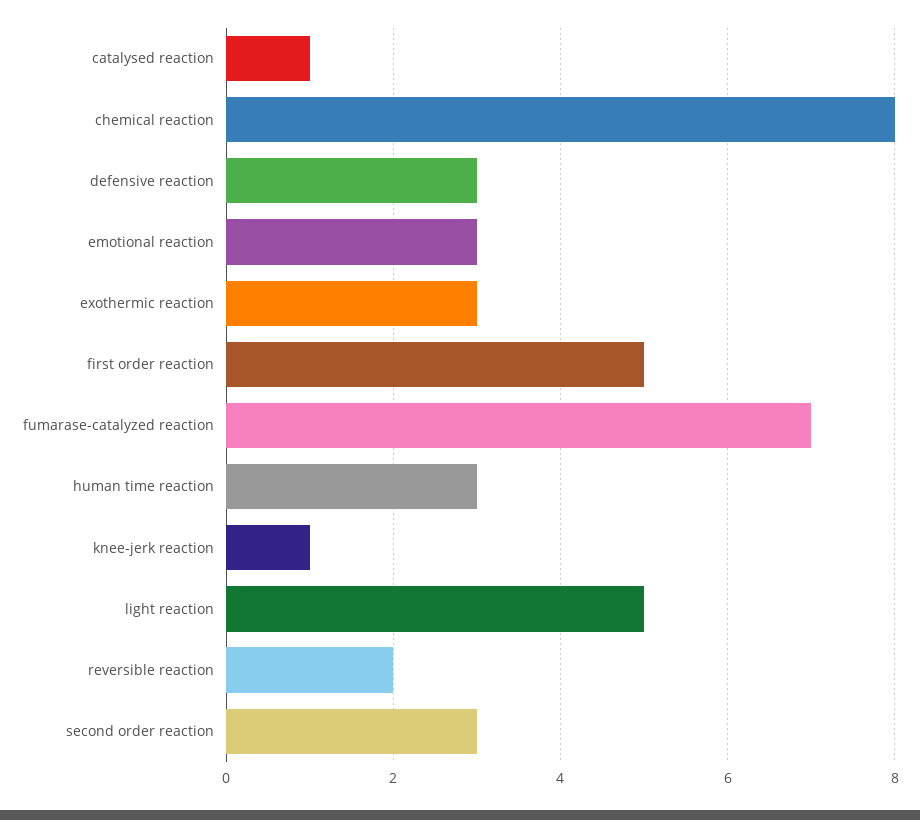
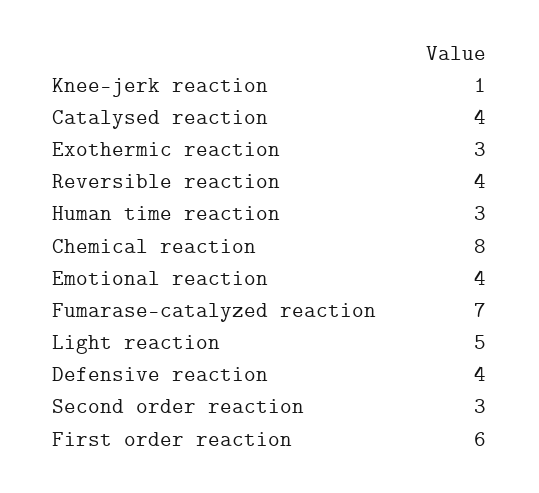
  {
-   "catalysed reaction": 1,
+   "catalysed reaction": 4,
    "chemical reaction": 8,
-   "defensive reaction": 3,
+   "defensive reaction": 4,
-   "emotional reaction": 3,
+   "emotional reaction": 4,
    "exothermic reaction": 3,
-   "first order reaction": 5,
+   "first order reaction": 6,
    "fumarase-catalyzed reaction": 7,
    "human time reaction": 3,
    "knee-jerk reaction": 1,
    "light reaction": 5,
-   "reversible reaction": 2,
+   "reversible reaction": 4,
    "second order reaction": 3
  }

